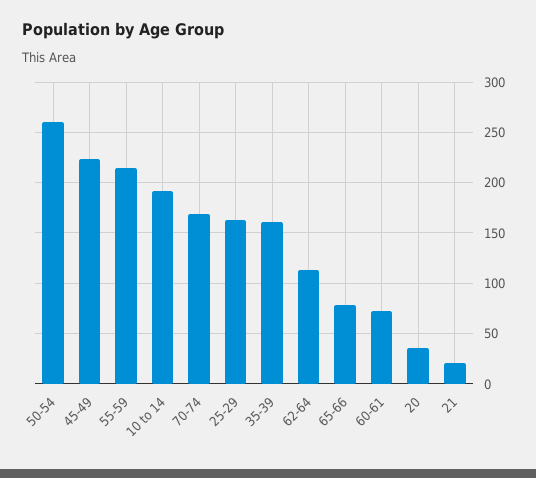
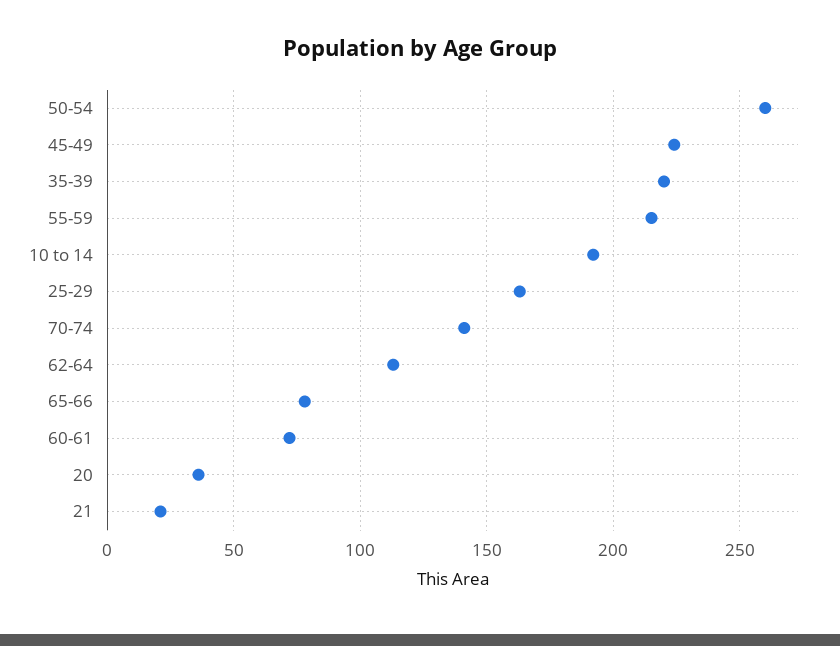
  {
    "50-54": 260,
    "45-49": 225,
    "55-59": 215,
    "10 to 14": 190,
-   "70-74": 170,
+   "70-74": 140,
    "25-29": 165,
-   "35-39": 160,
+   "35-39": 220,
    "62-64": 115,
    "65-66": 80,
    "60-61": 70,
    "20": 35,
    "21": 20
  }

